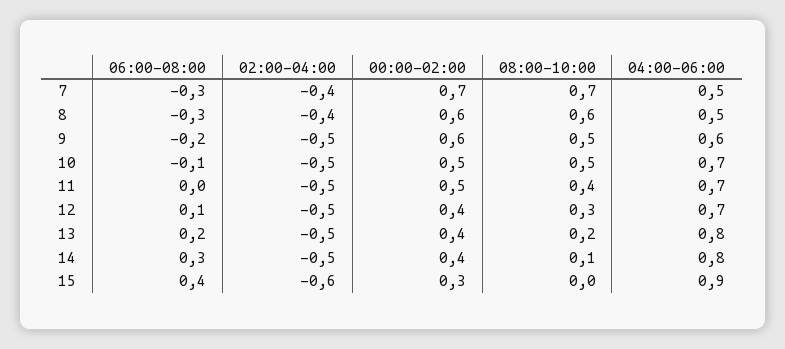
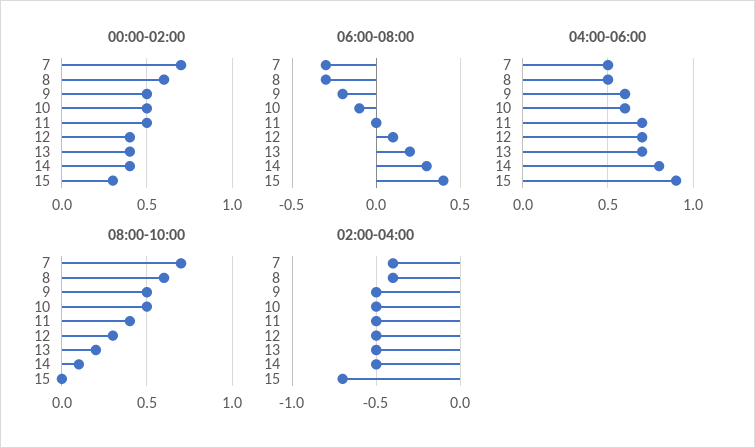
  {
    "06:00-08:00": {
      "7": -0.3,
      "8": -0.3,
      "9": -0.2,
      "10": -0.1,
      "11": 0,
      "12": 0.1,
      "13": 0.2,
      "14": 0.3,
      "15": 0.4
    },
    "02:00-04:00": {
      "7": -0.4,
      "8": -0.4,
      "9": -0.5,
      "10": -0.5,
      "11": -0.5,
      "12": -0.5,
      "13": -0.5,
      "14": -0.5,
-     "15": -0.6
+     "15": -0.7
    },
    "00:00-02:00": {
      "7": 0.7,
      "8": 0.6,
-     "9": 0.6,
+     "9": 0.5,
      "10": 0.5,
      "11": 0.5,
      "12": 0.4,
      "13": 0.4,
      "14": 0.4,
      "15": 0.3
    },
    "08:00-10:00": {
      "7": 0.7,
      "8": 0.6,
      "9": 0.5,
      "10": 0.5,
      "11": 0.4,
      "12": 0.3,
      "13": 0.2,
      "14": 0.1,
      "15": 0
    },
    "04:00-06:00": {
      "7": 0.5,
      "8": 0.5,
      "9": 0.6,
-     "10": 0.7,
+     "10": 0.6,
      "11": 0.7,
      "12": 0.7,
-     "13": 0.8,
+     "13": 0.7,
      "14": 0.8,
      "15": 0.9
    }
  }

